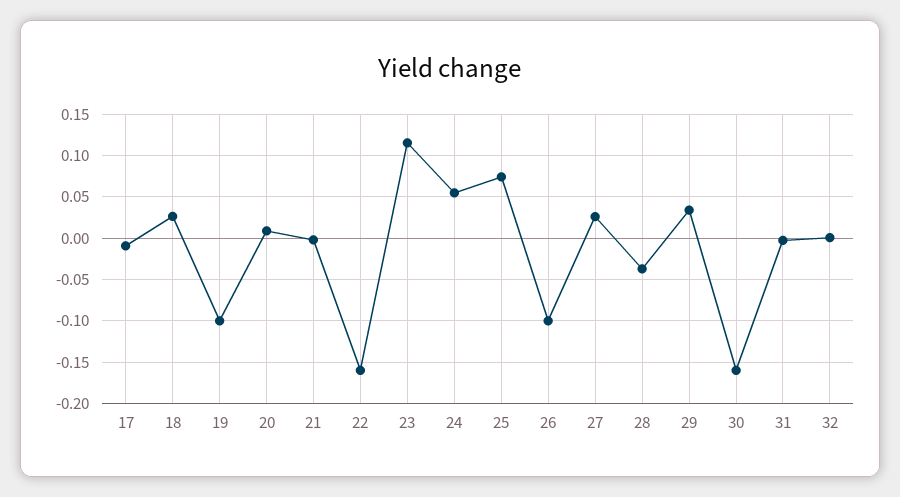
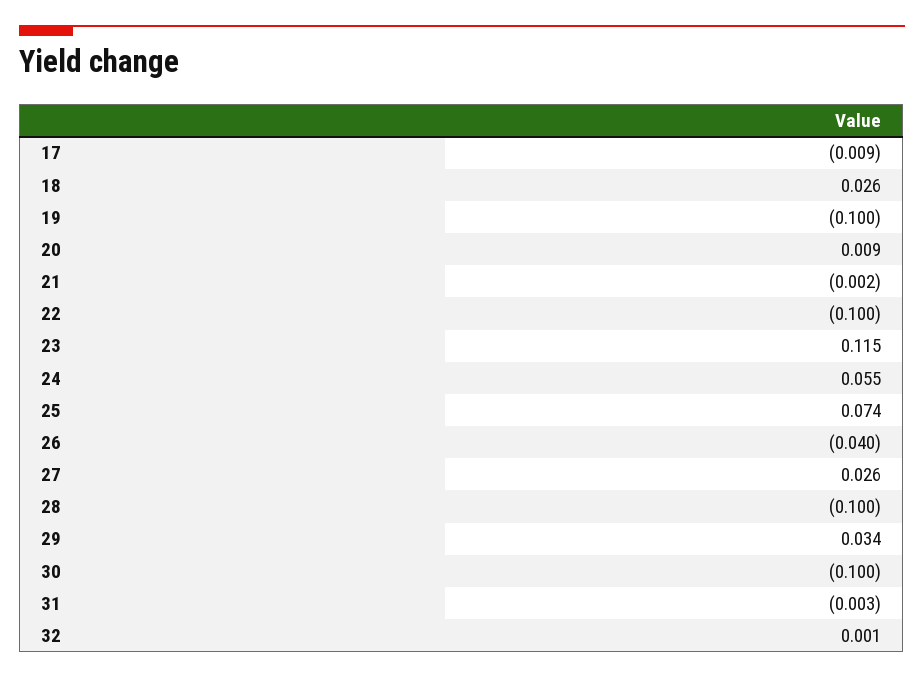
  {
    "17": -0.009,
    "18": 0.026,
    "19": -0.1,
    "20": 0.009,
    "21": -0.002,
-   "22": -0.16,
+   "22": -0.1,
    "23": 0.115,
    "24": 0.055,
    "25": 0.074,
-   "26": -0.1,
+   "26": -0.04,
    "27": 0.026,
-   "28": -0.04,
+   "28": -0.1,
    "29": 0.034,
-   "30": -0.16,
+   "30": -0.1,
    "31": -0.003,
    "32": 0.001
  }

